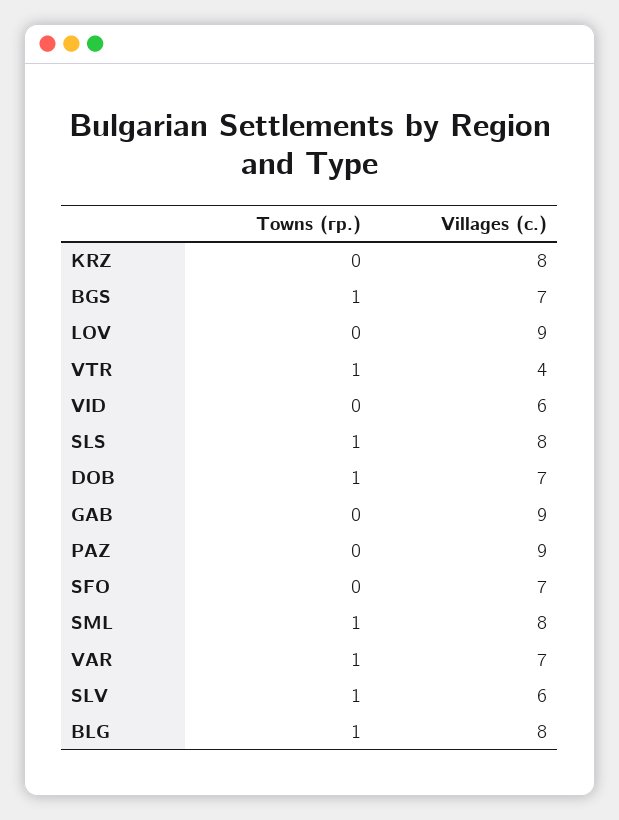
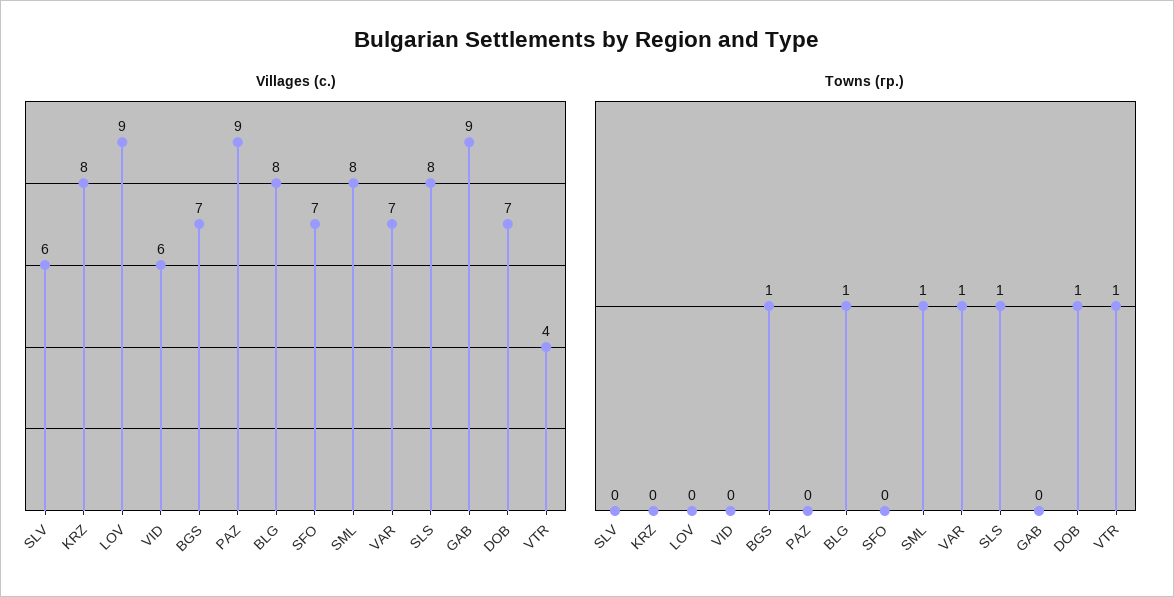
  {
    "Towns (гр.)": {
      "KRZ": 0,
      "BGS": 1,
      "LOV": 0,
      "VTR": 1,
      "VID": 0,
      "SLS": 1,
      "DOB": 1,
      "GAB": 0,
      "PAZ": 0,
      "SFO": 0,
      "SML": 1,
      "VAR": 1,
-     "SLV": 1,
+     "SLV": 0,
      "BLG": 1
    },
    "Villages (с.)": {
      "KRZ": 8,
      "BGS": 7,
      "LOV": 9,
      "VTR": 4,
      "VID": 6,
      "SLS": 8,
      "DOB": 7,
      "GAB": 9,
      "PAZ": 9,
      "SFO": 7,
      "SML": 8,
      "VAR": 7,
      "SLV": 6,
      "BLG": 8
    }
  }

